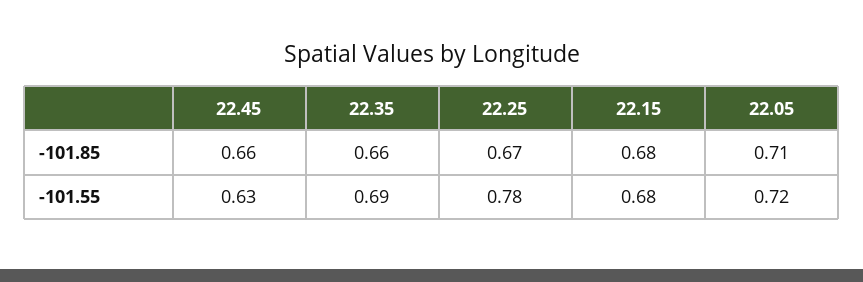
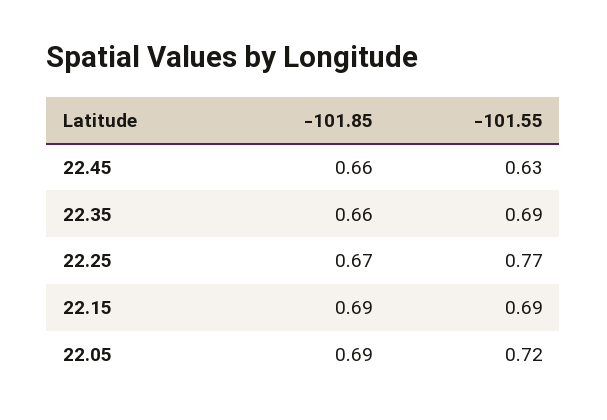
  {
    "22.45": {
      "-101.85": 0.66,
      "-101.55": 0.63
    },
    "22.35": {
      "-101.85": 0.66,
      "-101.55": 0.69
    },
    "22.25": {
      "-101.85": 0.67,
-     "-101.55": 0.78
+     "-101.55": 0.77
    },
    "22.15": {
-     "-101.85": 0.68,
+     "-101.85": 0.69,
-     "-101.55": 0.68
+     "-101.55": 0.69
    },
    "22.05": {
-     "-101.85": 0.71,
+     "-101.85": 0.69,
      "-101.55": 0.72
    }
  }

